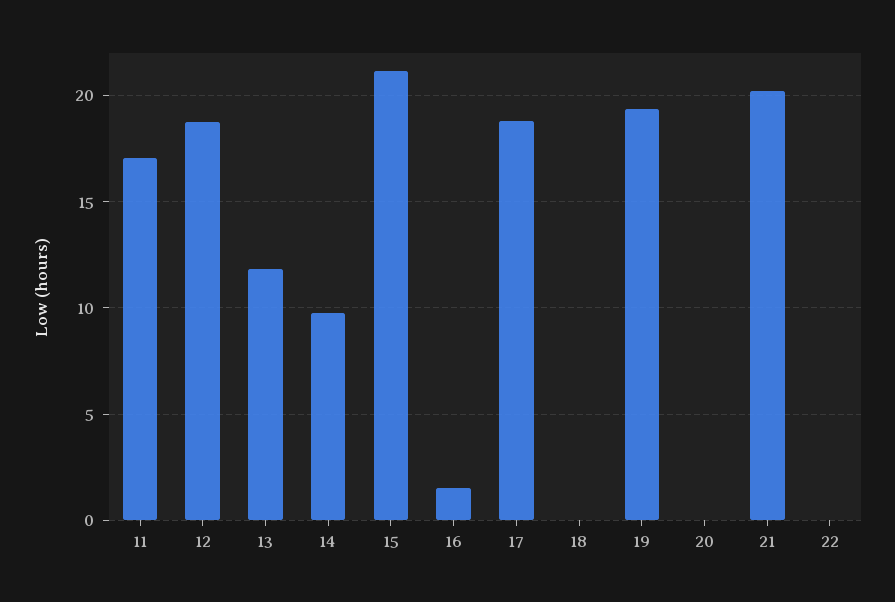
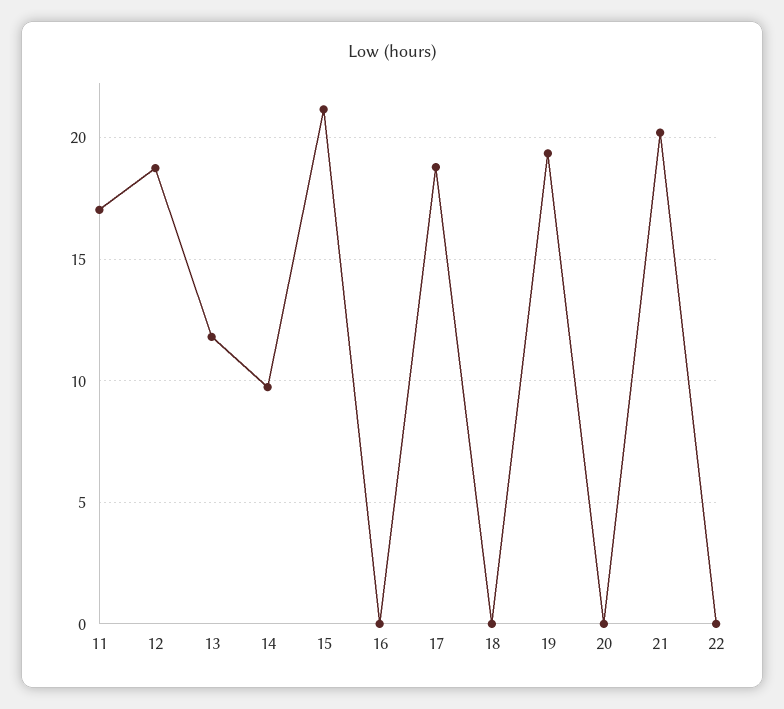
  {
    "11": 17,
    "12": 19,
    "13": 12,
    "14": 9.5,
    "15": 21,
-   "16": 1.5,
+   "16": 0,
    "17": 19,
    "18": 0,
    "19": 19.5,
    "20": 0,
    "21": 20,
    "22": 0
  }

